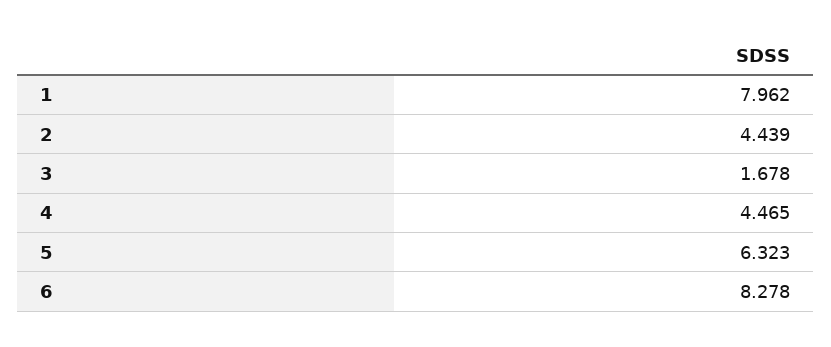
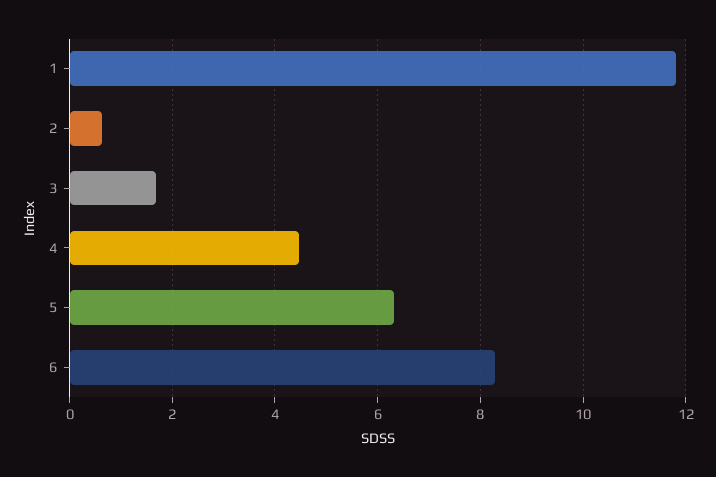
  {
-   "1": 7.962,
+   "1": 11.8,
-   "2": 4.439,
+   "2": 0.6,
    "3": 1.678,
    "4": 4.465,
    "5": 6.323,
    "6": 8.278
  }

